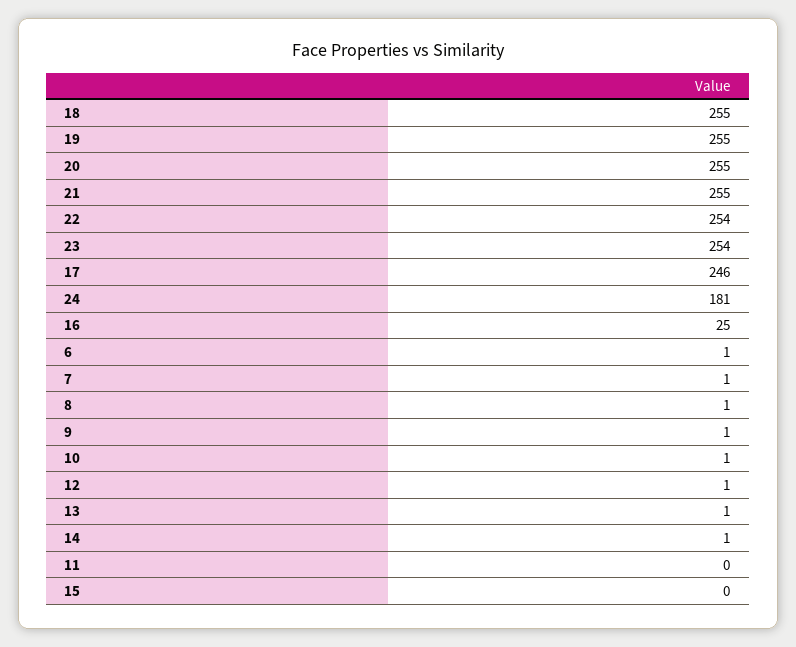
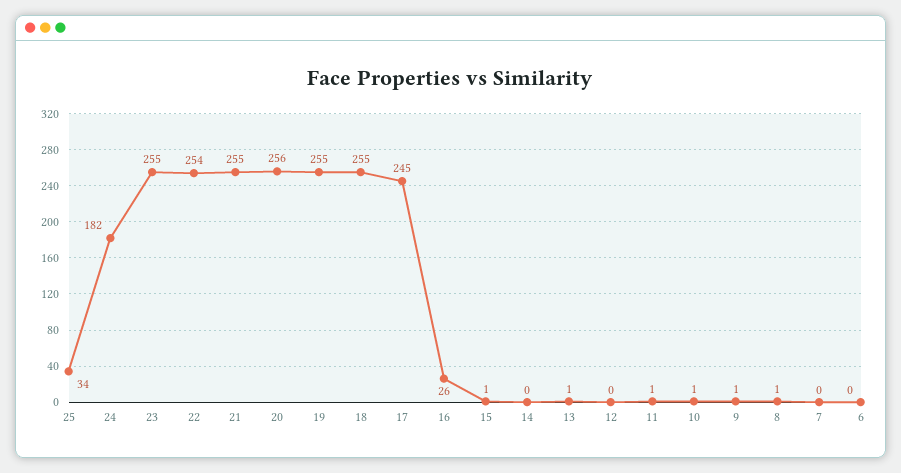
  {
    "18": 255,
    "19": 255,
-   "20": 255,
+   "20": 256,
    "21": 255,
    "22": 254,
-   "23": 254,
+   "23": 255,
-   "17": 246,
+   "17": 245,
-   "24": 181,
+   "24": 182,
-   "16": 25,
+   "16": 26,
-   "6": 1,
+   "6": 0,
-   "7": 1,
+   "7": 0,
    "8": 1,
    "9": 1,
    "10": 1,
-   "12": 1,
+   "12": 0,
    "13": 1,
-   "14": 1,
+   "14": 0,
-   "11": 0,
+   "11": 1,
-   "15": 0
+   "15": 1,
+   "25": 34
  }

